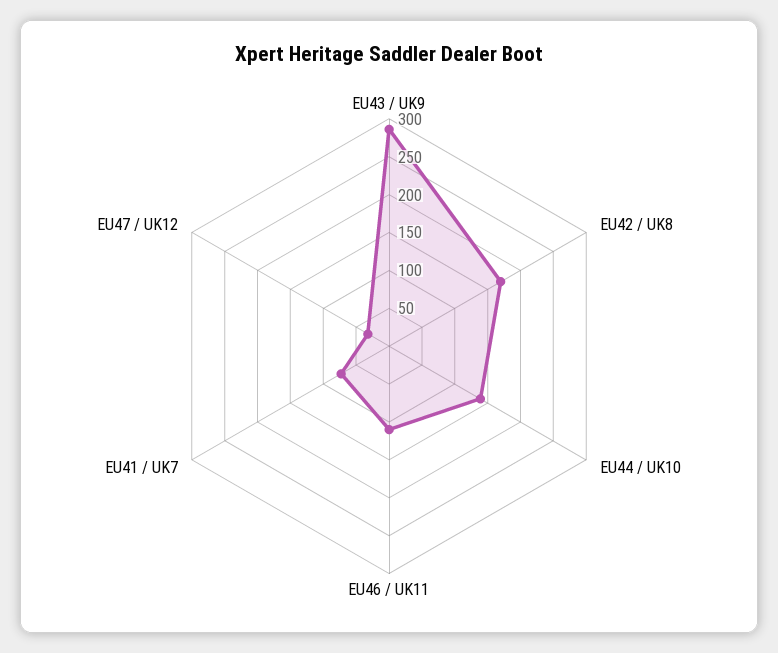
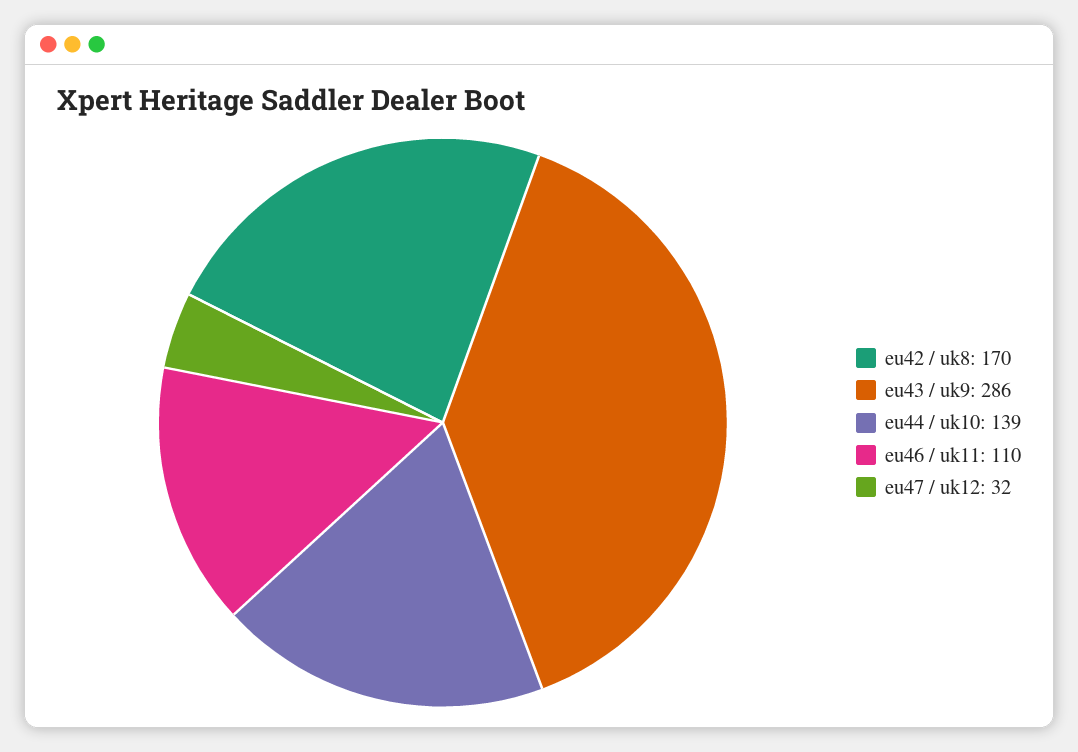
  {
    "EU43 / UK9": 286,
    "EU42 / UK8": 170,
    "EU44 / UK10": 139,
    "EU46 / UK11": 110,
-   "EU41 / UK7": 75,
    "EU47 / UK12": 32
  }

